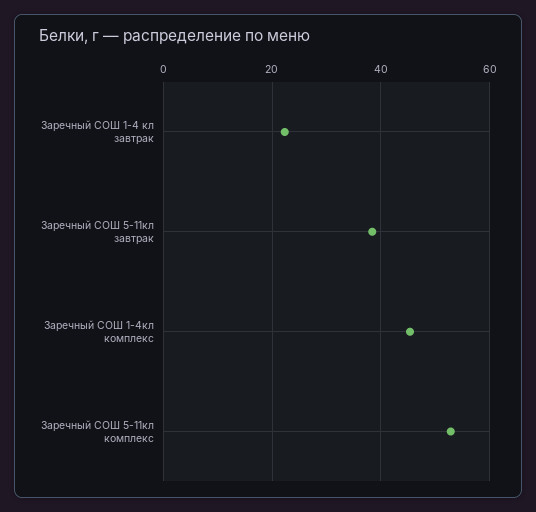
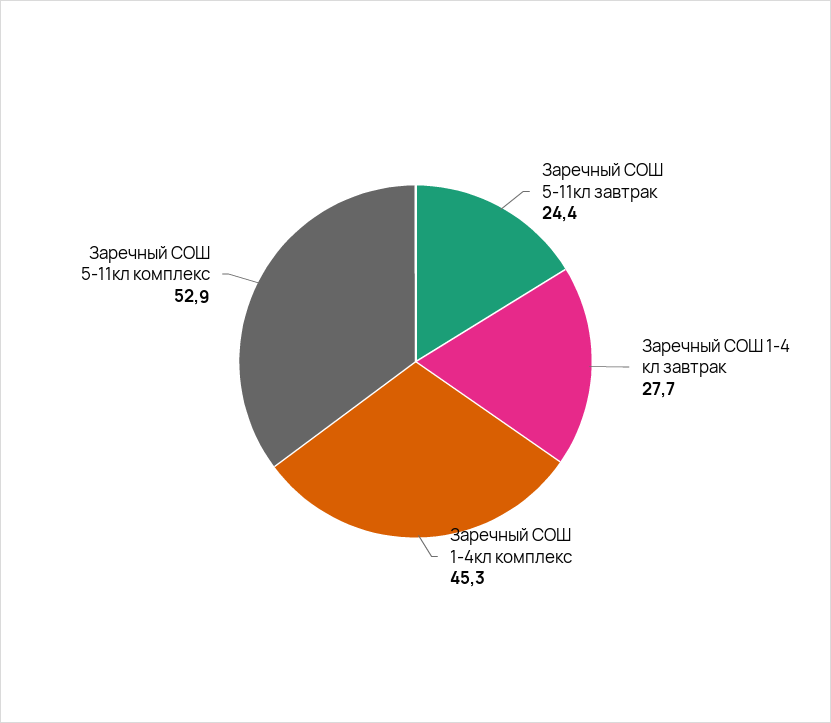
  {
-   "Заречный СОШ 1-4 кл завтрак": 22,
+   "Заречный СОШ 1-4 кл завтрак": 27.7,
-   "Заречный СОШ 5-11кл завтрак": 38,
+   "Заречный СОШ 5-11кл завтрак": 24.4,
    "Заречный СОШ 1-4кл комплекс": 45.3,
    "Заречный СОШ 5-11кл комплекс": 52.9
  }

